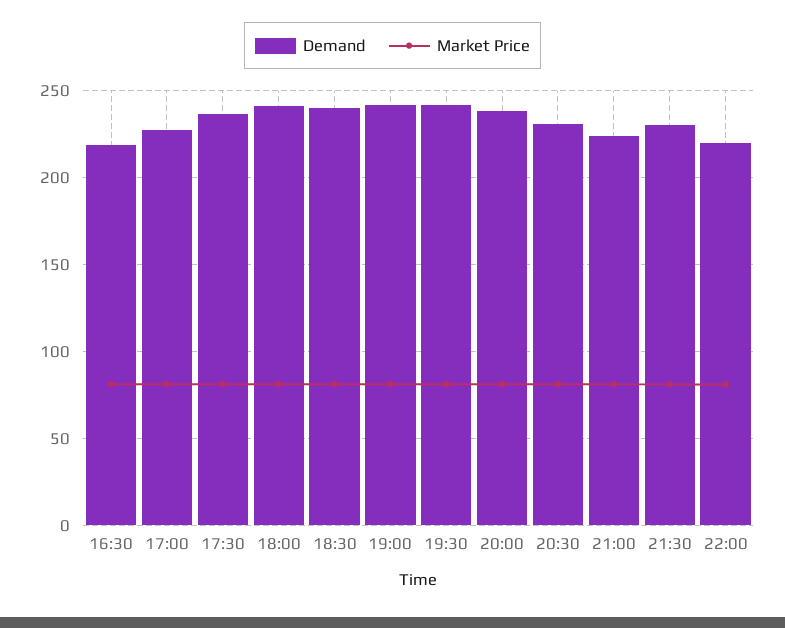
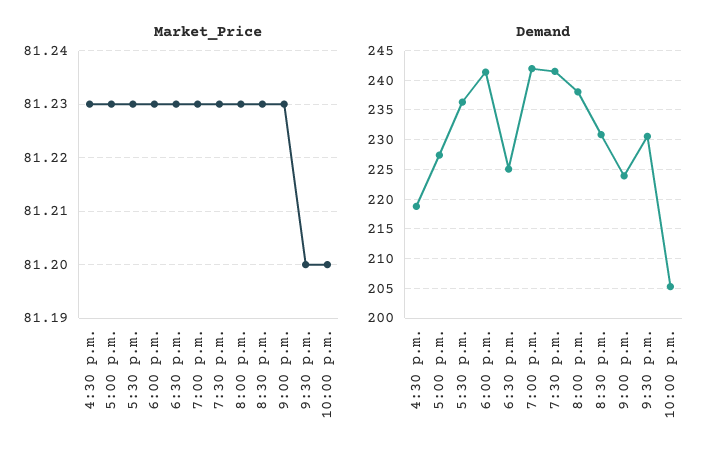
  {
    "Demand": {
      "16:30": 220,
      "17:00": 227.5,
      "17:30": 237.5,
      "18:00": 242.5,
-     "18:30": 240,
+     "18:30": 225,
      "19:00": 242.5,
      "19:30": 242.5,
      "20:00": 237.5,
      "20:30": 230,
      "21:00": 225,
      "21:30": 230,
-     "22:00": 220
+     "22:00": 205
    },
    "Market Price": {
      "16:30": 81.23,
      "17:00": 81.23,
      "17:30": 81.23,
      "18:00": 81.23,
      "18:30": 81.23,
      "19:00": 81.23,
      "19:30": 81.23,
      "20:00": 81.23,
      "20:30": 81.23,
      "21:00": 81.23,
      "21:30": 81.2,
      "22:00": 81.2
    }
  }

